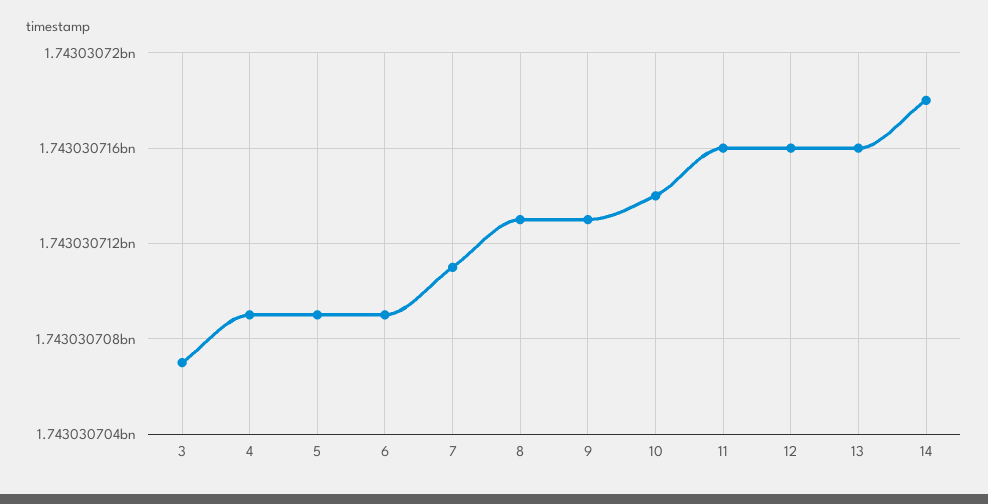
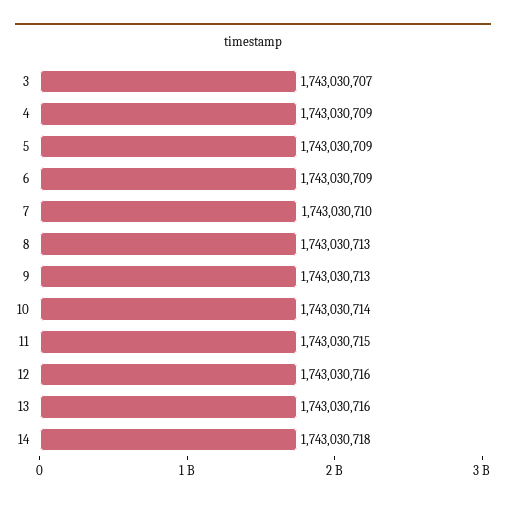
  {
    "3": 1743030707,
    "4": 1743030709,
    "5": 1743030709,
    "6": 1743030709,
-   "7": 1743030711,
+   "7": 1743030710,
    "8": 1743030713,
    "9": 1743030713,
    "10": 1743030714,
-   "11": 1743030716,
+   "11": 1743030715,
    "12": 1743030716,
    "13": 1743030716,
    "14": 1743030718
  }

